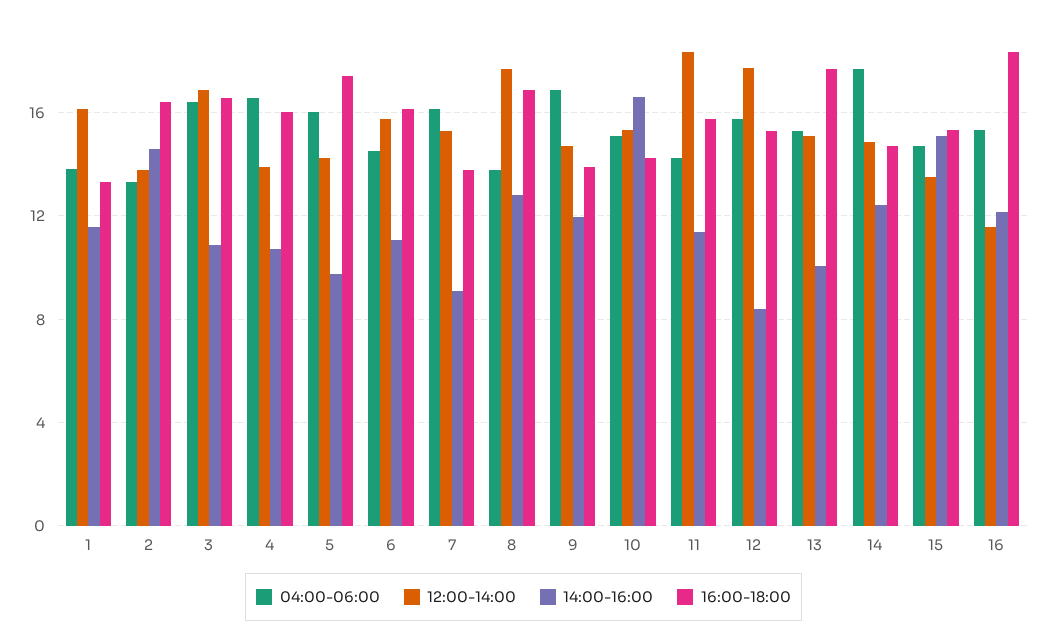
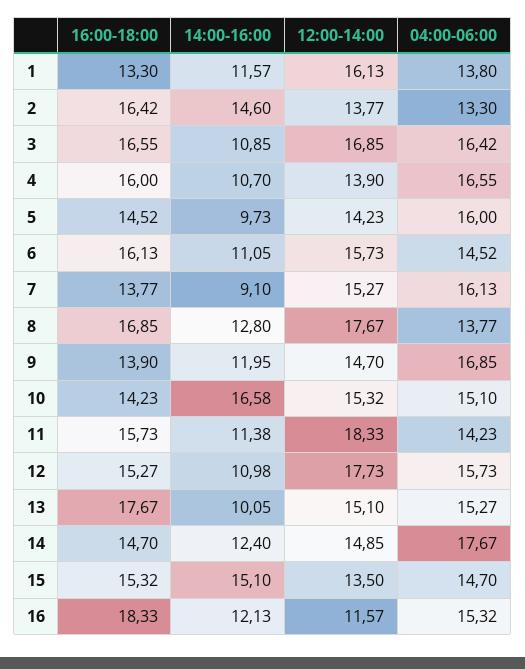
  {
    "04:00-06:00": {
      "1": 13.8,
      "2": 13.3,
      "3": 16.42,
      "4": 16.55,
      "5": 16,
      "6": 14.52,
      "7": 16.13,
      "8": 13.77,
      "9": 16.85,
      "10": 15.1,
      "11": 14.23,
      "12": 15.73,
      "13": 15.27,
      "14": 17.67,
      "15": 14.7,
      "16": 15.32
    },
    "12:00-14:00": {
      "1": 16.13,
      "2": 13.77,
      "3": 16.85,
      "4": 13.9,
      "5": 14.23,
      "6": 15.73,
      "7": 15.27,
      "8": 17.67,
      "9": 14.7,
      "10": 15.32,
      "11": 18.33,
      "12": 17.73,
      "13": 15.1,
      "14": 14.85,
      "15": 13.5,
      "16": 11.57
    },
    "14:00-16:00": {
      "1": 11.57,
      "2": 14.6,
      "3": 10.85,
      "4": 10.7,
      "5": 9.73,
      "6": 11.05,
      "7": 9.1,
      "8": 12.8,
      "9": 11.95,
      "10": 16.58,
      "11": 11.38,
-     "12": 8.5,
+     "12": 10.98,
      "13": 10.05,
      "14": 12.4,
      "15": 15.1,
      "16": 12.13
    },
    "16:00-18:00": {
      "1": 13.3,
      "2": 16.42,
      "3": 16.55,
      "4": 16,
-     "5": 17.5,
+     "5": 14.52,
      "6": 16.13,
      "7": 13.77,
      "8": 16.85,
      "9": 13.9,
      "10": 14.23,
      "11": 15.73,
      "12": 15.27,
      "13": 17.67,
      "14": 14.7,
      "15": 15.32,
      "16": 18.33
    }
  }

